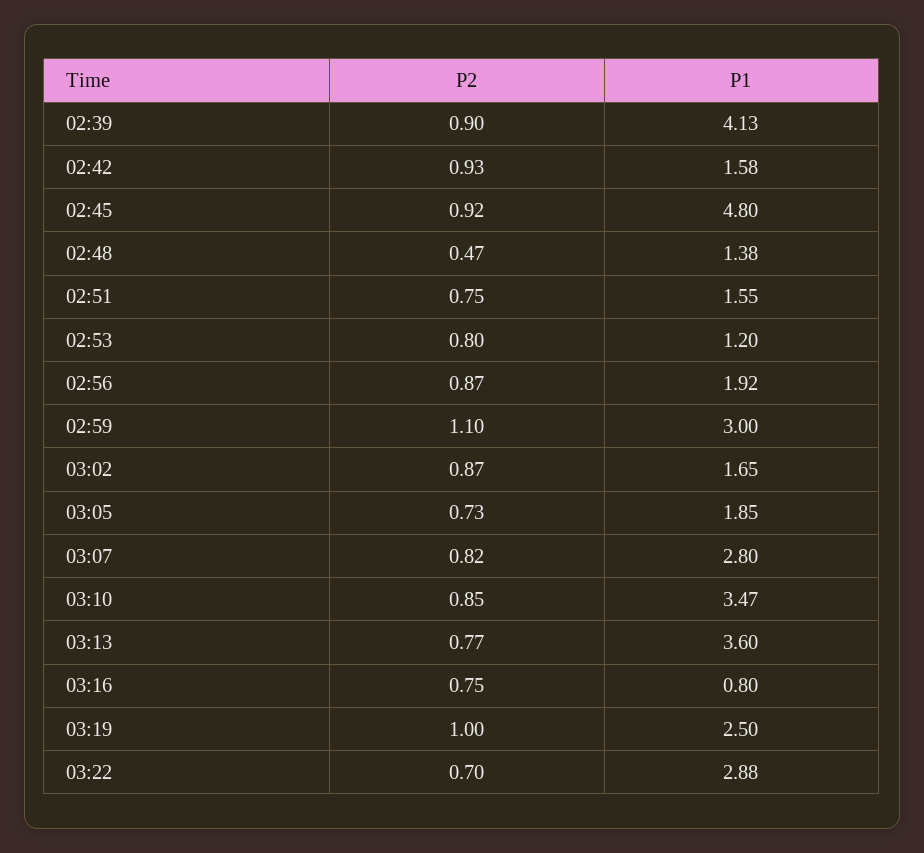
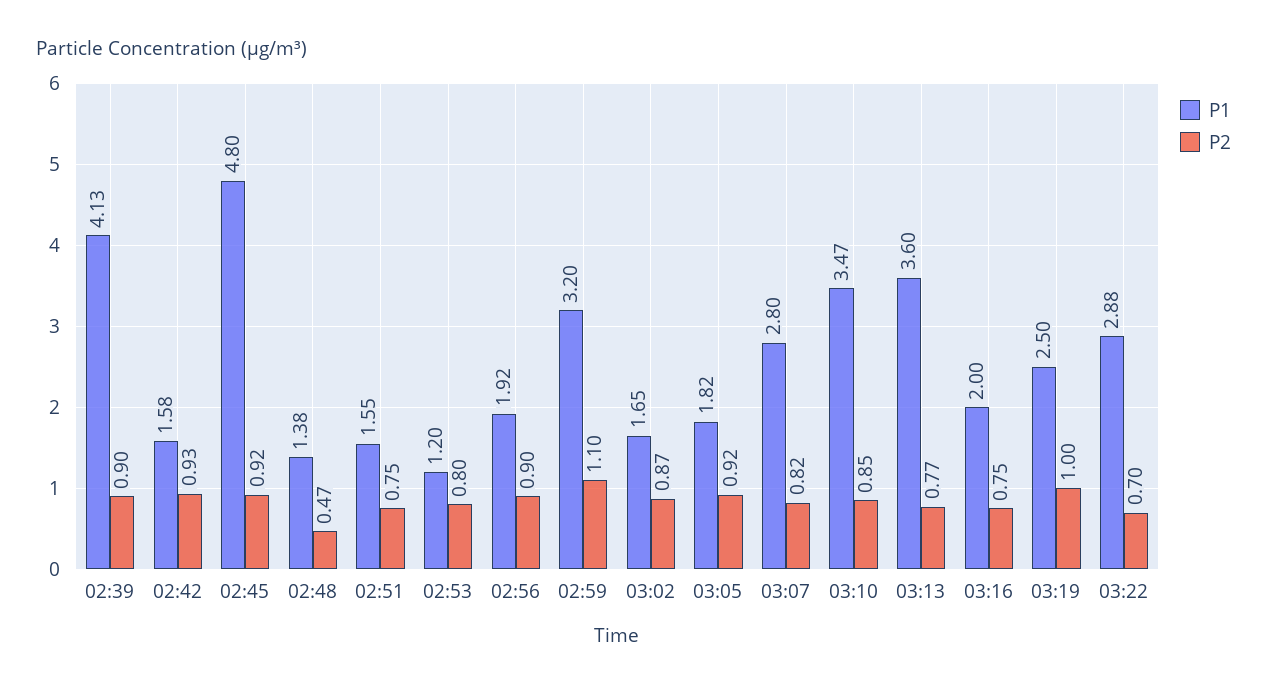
  {
    "P2": {
      "02:39": 0.9,
      "02:42": 0.93,
      "02:45": 0.92,
      "02:48": 0.47,
      "02:51": 0.75,
      "02:53": 0.8,
-     "02:56": 0.87,
+     "02:56": 0.9,
      "02:59": 1.1,
      "03:02": 0.87,
-     "03:05": 0.73,
+     "03:05": 0.92,
      "03:07": 0.82,
      "03:10": 0.85,
      "03:13": 0.77,
      "03:16": 0.75,
      "03:19": 1,
      "03:22": 0.7
    },
    "P1": {
      "02:39": 4.13,
      "02:42": 1.58,
      "02:45": 4.8,
      "02:48": 1.38,
      "02:51": 1.55,
      "02:53": 1.2,
      "02:56": 1.92,
-     "02:59": 3,
+     "02:59": 3.2,
      "03:02": 1.65,
-     "03:05": 1.85,
+     "03:05": 1.82,
      "03:07": 2.8,
      "03:10": 3.47,
      "03:13": 3.6,
-     "03:16": 0.8,
+     "03:16": 2,
      "03:19": 2.5,
      "03:22": 2.88
    }
  }

